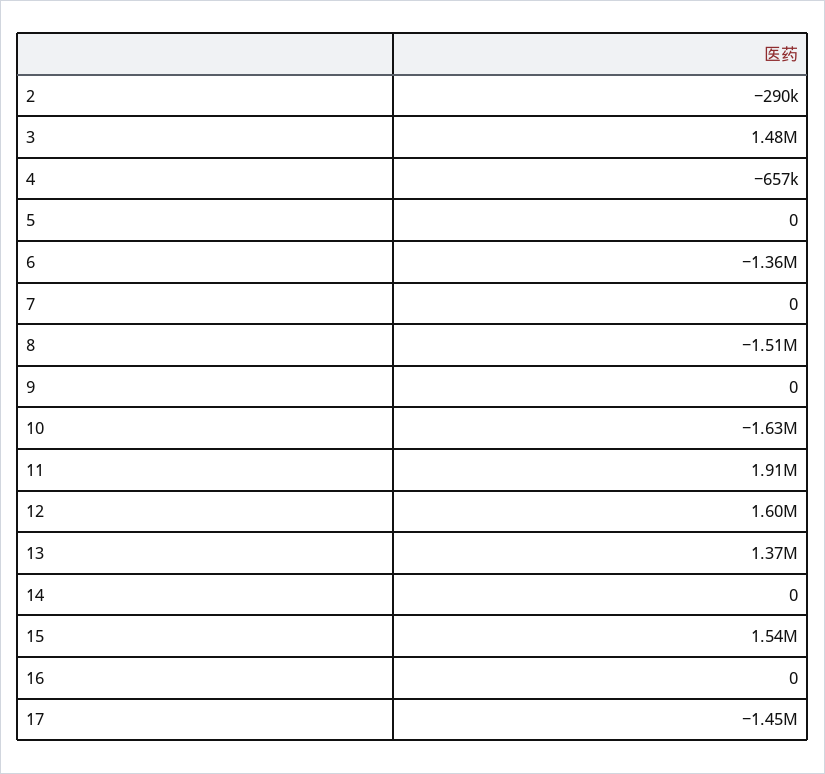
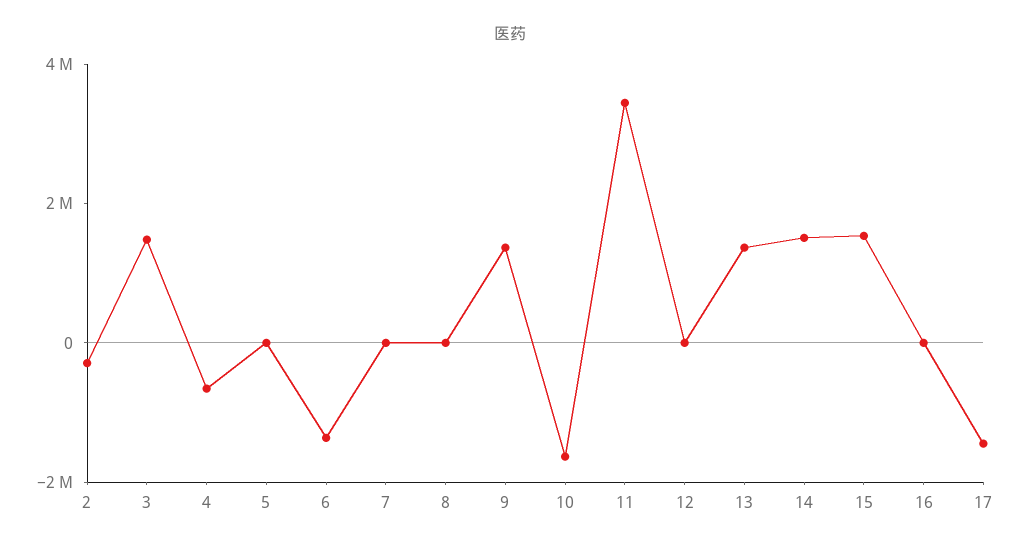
  {
    "2": -290000,
    "3": 1480000,
    "4": -657000,
    "5": 0,
    "6": -1360000,
    "7": 0,
-   "8": -1510000,
+   "8": 0,
-   "9": 0,
+   "9": 1500000,
    "10": -1630000,
-   "11": 1910000,
+   "11": 3500000,
-   "12": 1600000,
+   "12": 0,
    "13": 1370000,
-   "14": 0,
+   "14": 1500000,
    "15": 1540000,
    "16": 0,
    "17": -1450000
  }

